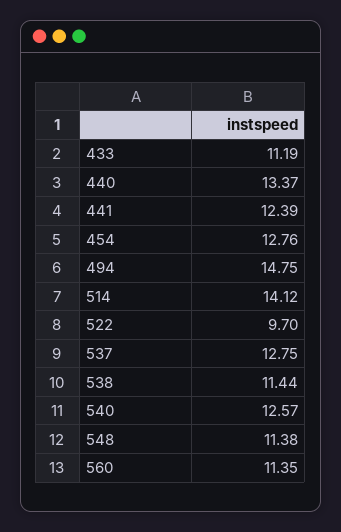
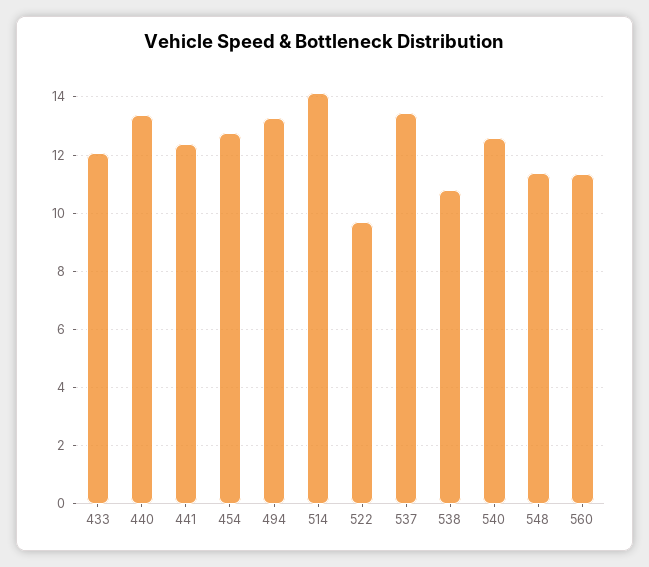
  {
-   "433": 11.19,
+   "433": 12,
    "440": 13.37,
    "441": 12.39,
    "454": 12.76,
-   "494": 14.75,
+   "494": 13.25,
    "514": 14.12,
    "522": 9.7,
-   "537": 12.75,
+   "537": 13.5,
-   "538": 11.44,
+   "538": 10.75,
    "540": 12.57,
    "548": 11.38,
    "560": 11.35
  }

